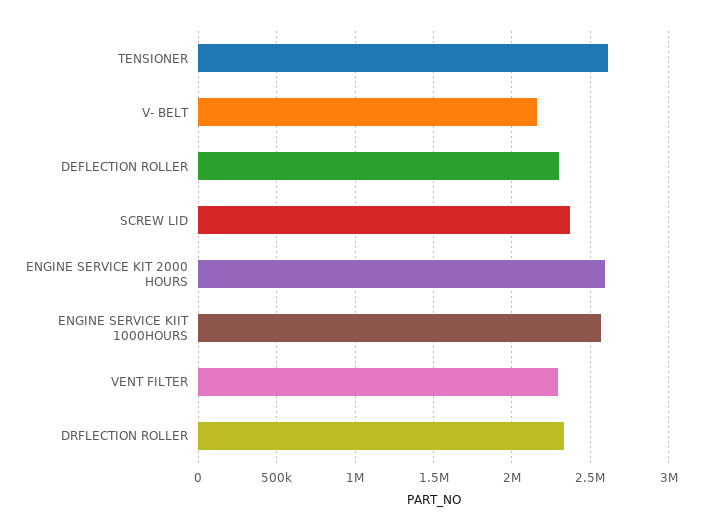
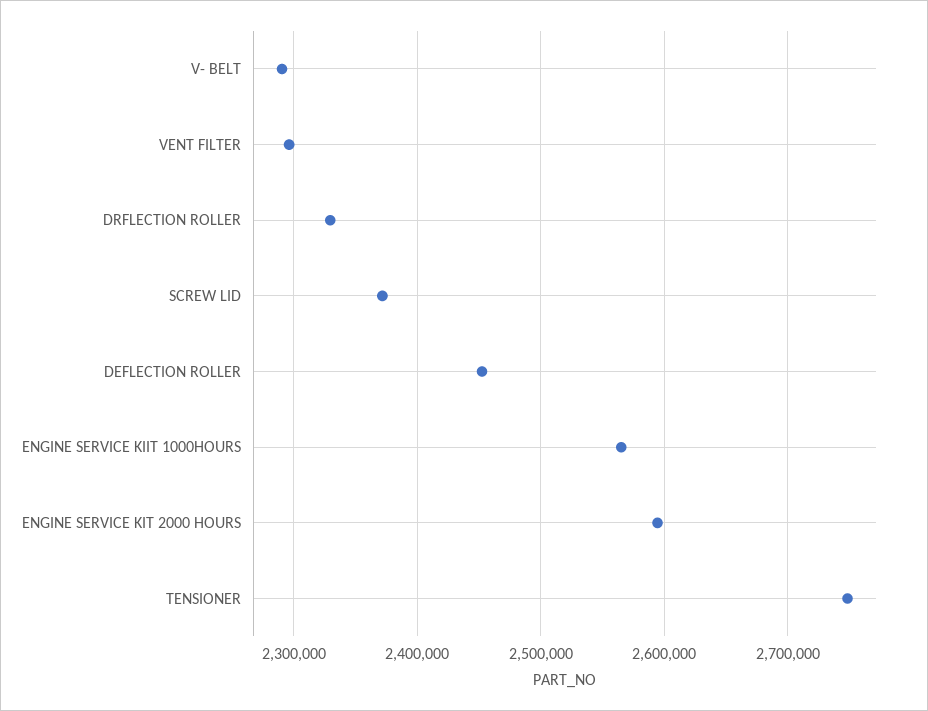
  {
-   "TENSIONER": 2600000,
+   "TENSIONER": 2750000,
-   "V- BELT": 2150000,
+   "V- BELT": 2290000,
-   "DEFLECTION ROLLER": 2300000,
+   "DEFLECTION ROLLER": 2450000,
    "SCREW LID": 2370000,
    "ENGINE SERVICE KIT 2000 HOURS": 2590000,
    "ENGINE SERVICE KIIT 1000HOURS": 2570000,
    "VENT FILTER": 2300000,
    "DRFLECTION ROLLER": 2330000
  }

